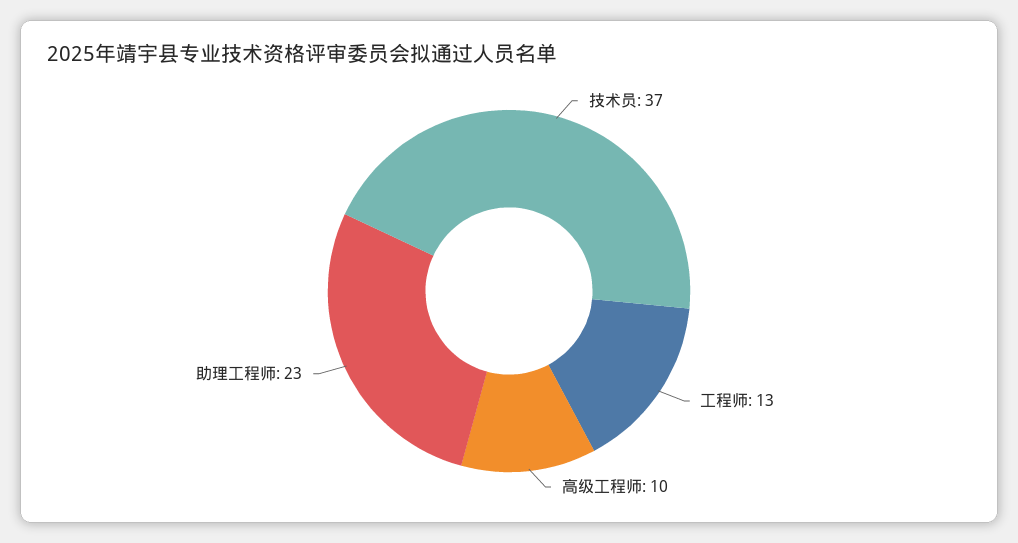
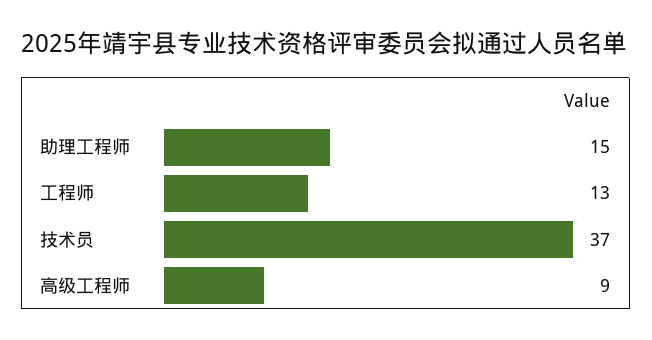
  {
    "技术员": 37,
    "工程师": 13,
-   "高级工程师": 10,
+   "高级工程师": 9,
-   "助理工程师": 23
+   "助理工程师": 15
  }

